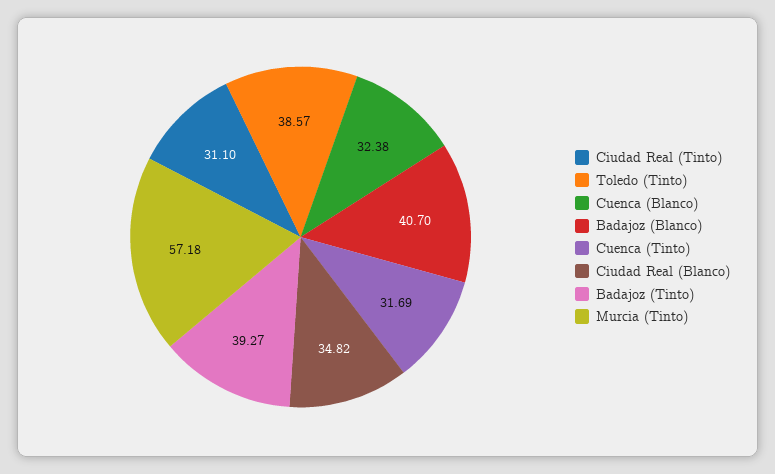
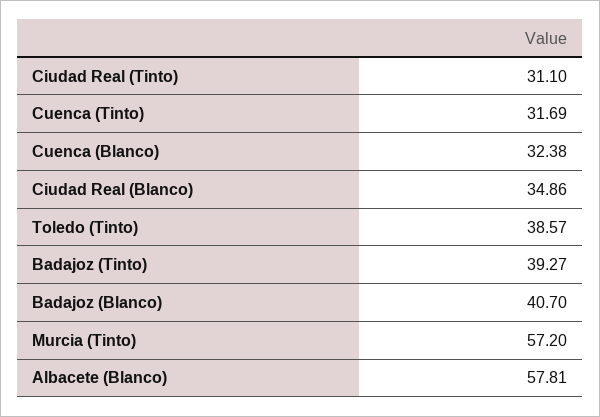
  {
    "Ciudad Real (Tinto)": 31.1,
    "Toledo (Tinto)": 38.57,
    "Cuenca (Blanco)": 32.38,
    "Badajoz (Blanco)": 40.7,
    "Cuenca (Tinto)": 31.69,
-   "Ciudad Real (Blanco)": 34.82,
+   "Ciudad Real (Blanco)": 34.86,
    "Badajoz (Tinto)": 39.27,
-   "Murcia (Tinto)": 57.18
+   "Murcia (Tinto)": 57.2,
+   "Albacete (Blanco)": 57.81
  }

